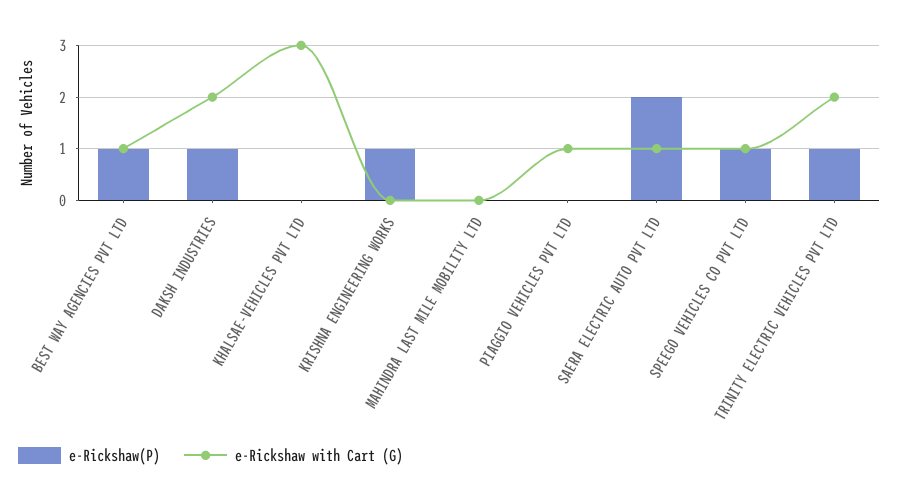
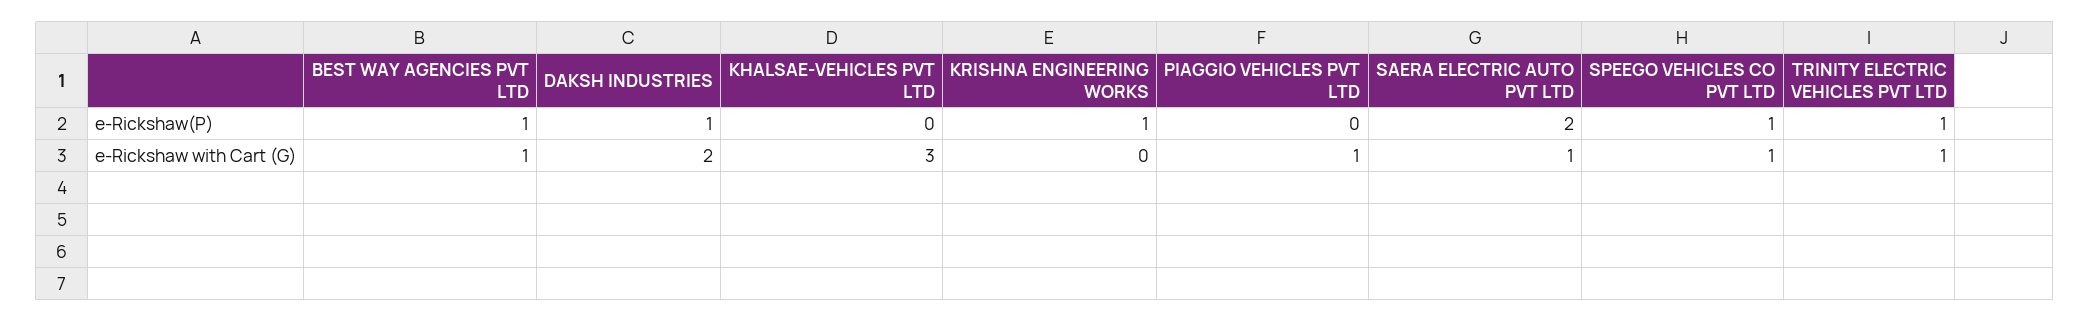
  {
    "e-Rickshaw(P)": {
      "BEST WAY AGENCIES PVT LTD": 1,
      "DAKSH INDUSTRIES": 1,
      "KHALSAE-VEHICLES PVT LTD": 0,
      "KRISHNA ENGINEERING WORKS": 1,
-     "MAHINDRA LAST MILE MOBILITY LTD": 0,
      "PIAGGIO VEHICLES PVT LTD": 0,
      "SAERA ELECTRIC AUTO PVT LTD": 2,
      "SPEEGO VEHICLES CO PVT LTD": 1,
      "TRINITY ELECTRIC VEHICLES PVT LTD": 1
    },
    "e-Rickshaw with Cart (G)": {
      "BEST WAY AGENCIES PVT LTD": 1,
      "DAKSH INDUSTRIES": 2,
      "KHALSAE-VEHICLES PVT LTD": 3,
      "KRISHNA ENGINEERING WORKS": 0,
-     "MAHINDRA LAST MILE MOBILITY LTD": 0,
      "PIAGGIO VEHICLES PVT LTD": 1,
      "SAERA ELECTRIC AUTO PVT LTD": 1,
      "SPEEGO VEHICLES CO PVT LTD": 1,
-     "TRINITY ELECTRIC VEHICLES PVT LTD": 2
+     "TRINITY ELECTRIC VEHICLES PVT LTD": 1
    }
  }

